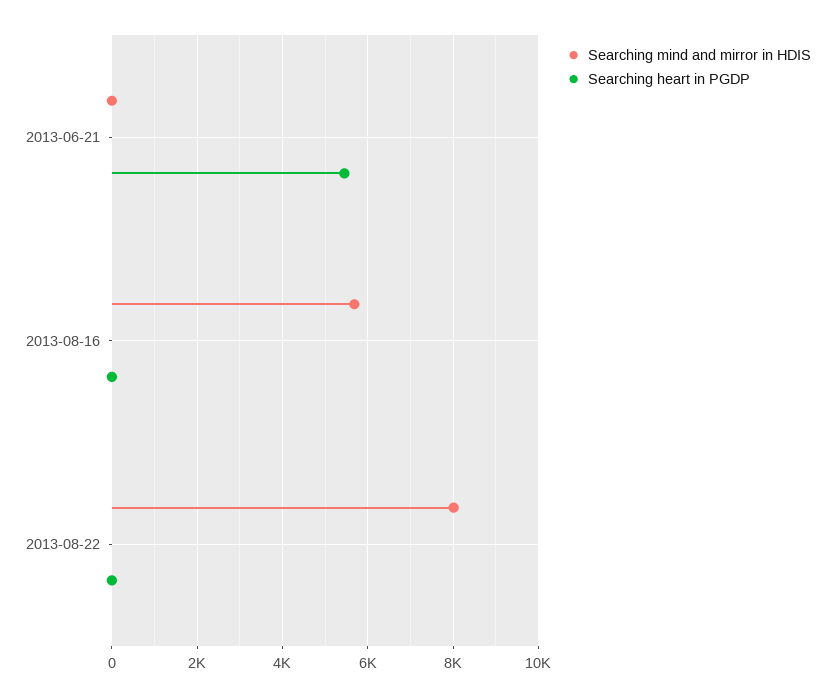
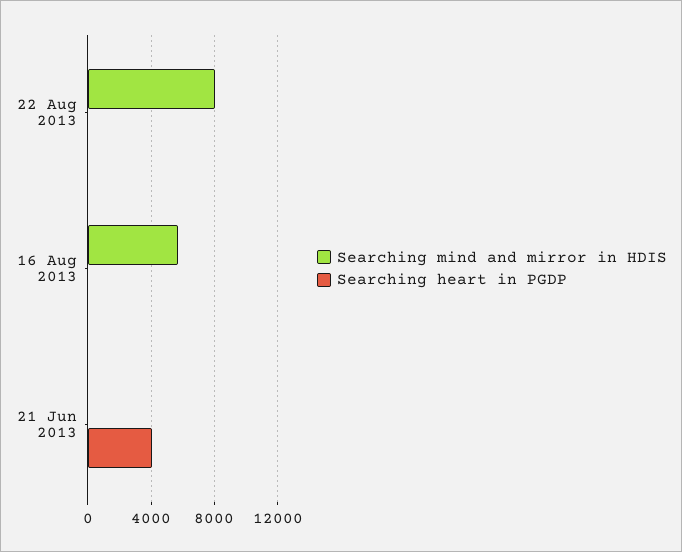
  {
    "Searching mind and mirror in HDIS": {
      "2013-06-21": 0,
      "2013-08-16": 5600,
      "2013-08-22": 8000
    },
    "Searching heart in PGDP": {
-     "2013-06-21": 5400,
+     "2013-06-21": 4000,
      "2013-08-16": 0,
      "2013-08-22": 0
    }
  }

